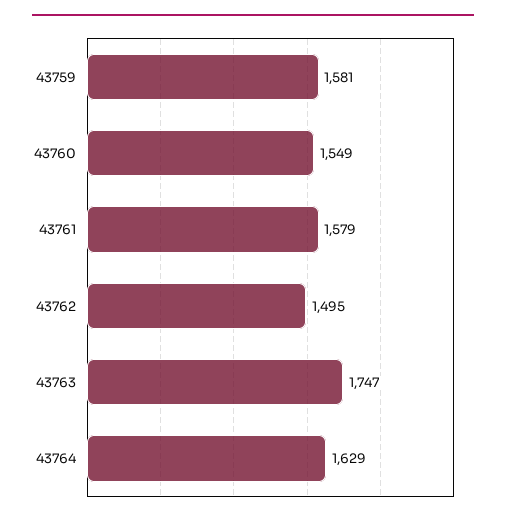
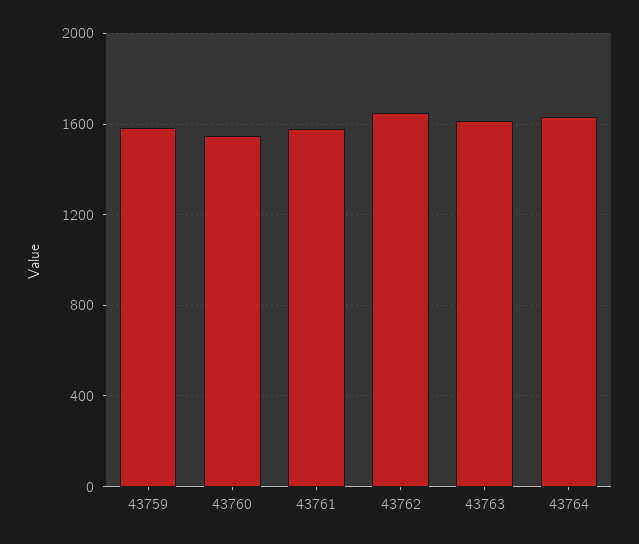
  {
    "43759": 1581,
    "43760": 1549,
    "43761": 1579,
-   "43762": 1495,
+   "43762": 1650,
-   "43763": 1747,
+   "43763": 1600,
    "43764": 1629
  }

